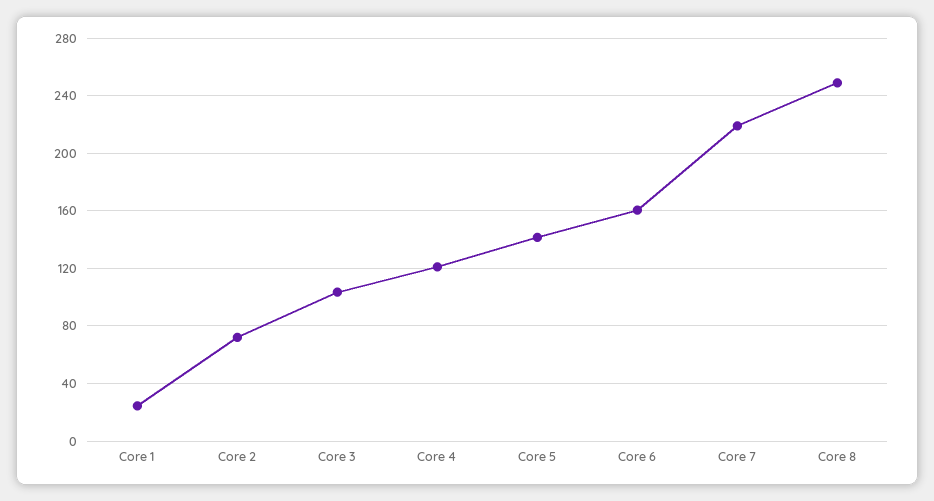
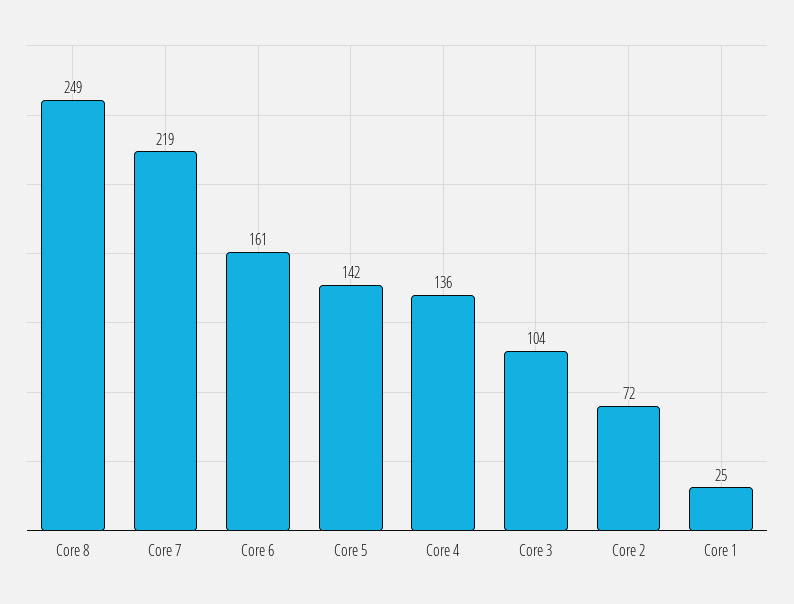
  {
    "Core 1": 25,
    "Core 2": 72,
    "Core 3": 104,
-   "Core 4": 120,
+   "Core 4": 136,
    "Core 5": 142,
    "Core 6": 161,
    "Core 7": 219,
    "Core 8": 249
  }

